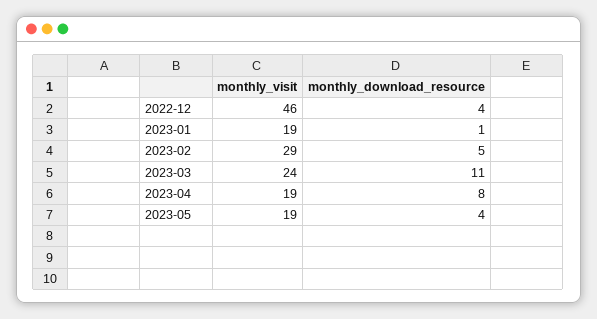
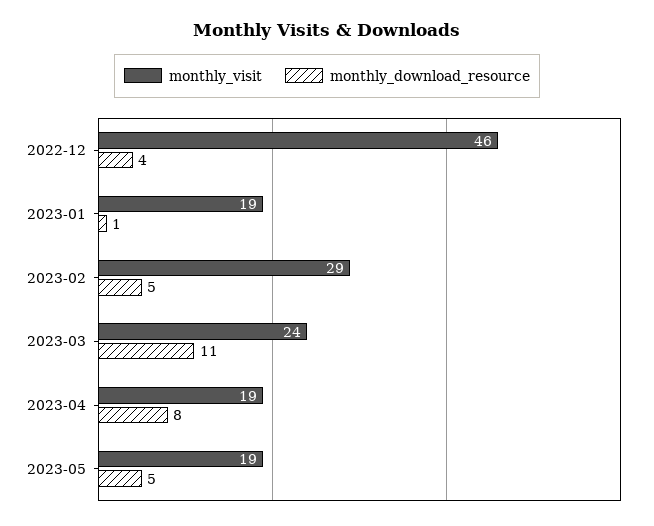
  {
    "monthly_visit": {
      "2022-12": 46,
      "2023-01": 19,
      "2023-02": 29,
      "2023-03": 24,
      "2023-04": 19,
      "2023-05": 19
    },
    "monthly_download_resource": {
      "2022-12": 4,
      "2023-01": 1,
      "2023-02": 5,
      "2023-03": 11,
      "2023-04": 8,
-     "2023-05": 4
+     "2023-05": 5
    }
  }

